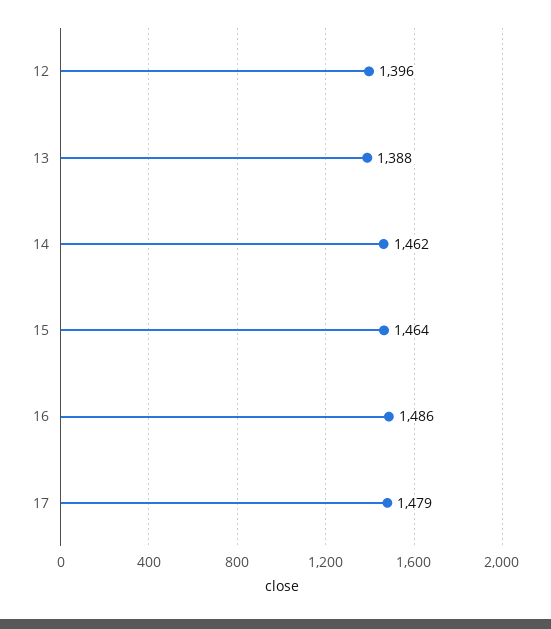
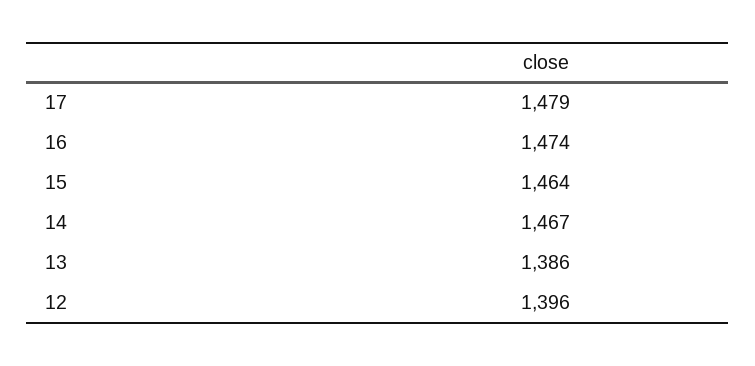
  {
    "12": 1396,
-   "13": 1388,
+   "13": 1386,
-   "14": 1462,
+   "14": 1467,
    "15": 1464,
-   "16": 1486,
+   "16": 1474,
    "17": 1479
  }

